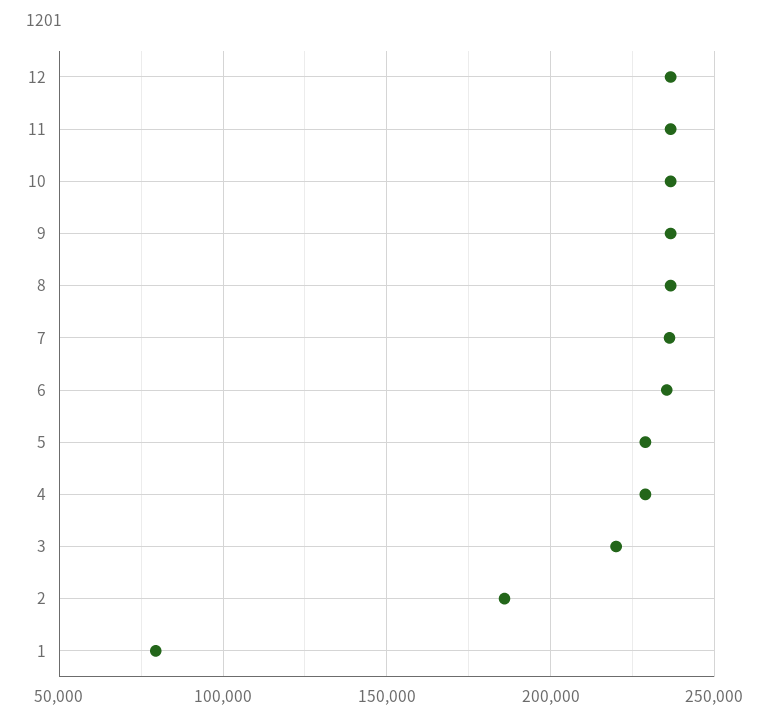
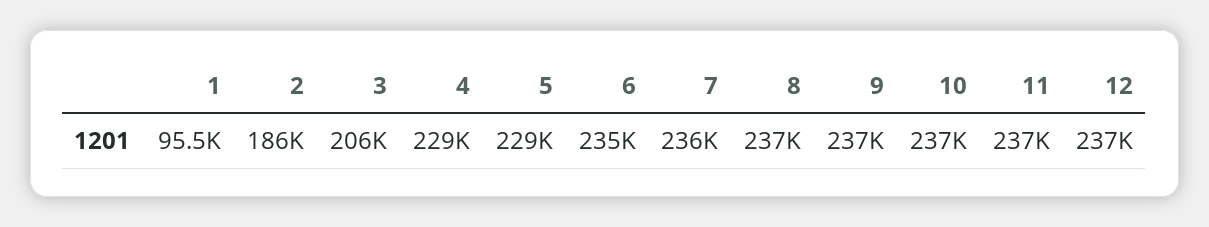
  {
    "12": 237000,
    "11": 237000,
    "10": 237000,
    "9": 237000,
    "8": 237000,
    "7": 236000,
    "6": 235000,
    "5": 229000,
    "4": 229000,
-   "3": 220000,
+   "3": 206000,
    "2": 186000,
-   "1": 80000
+   "1": 95500
  }

